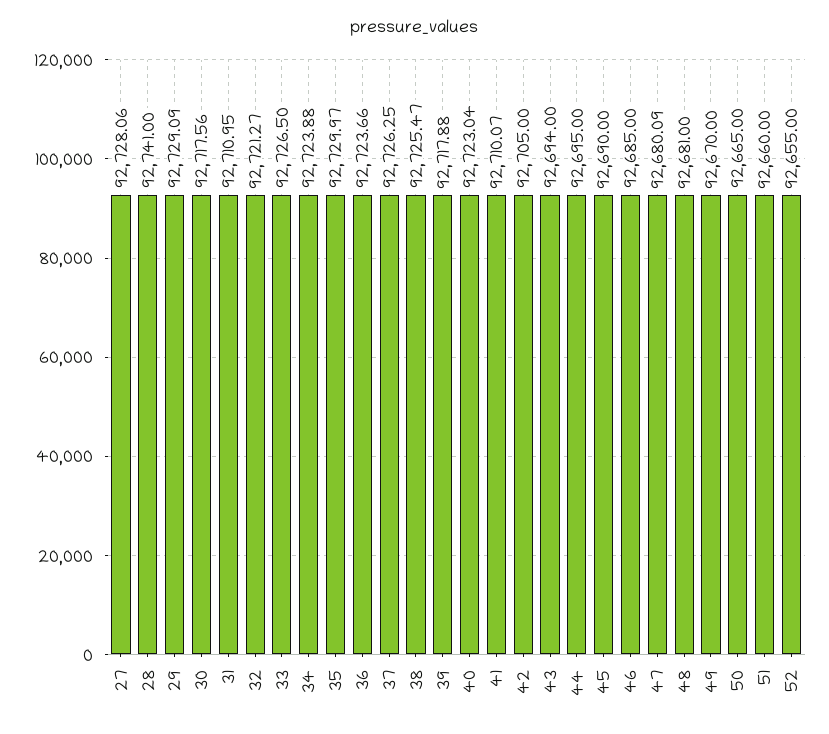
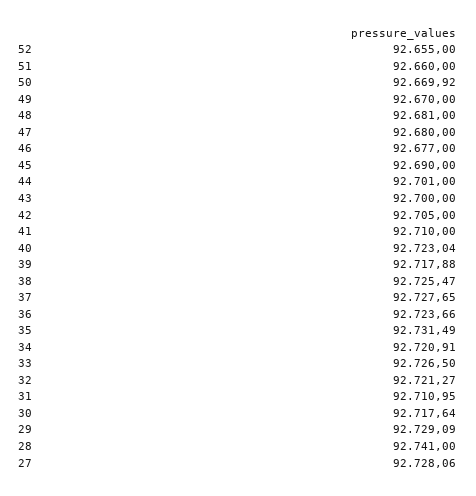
  {
    "27": 92728.06,
    "28": 92741,
    "29": 92729.09,
-   "30": 92717.56,
+   "30": 92717.64,
    "31": 92710.95,
    "32": 92721.27,
    "33": 92726.5,
-   "34": 92723.88,
+   "34": 92720.91,
-   "35": 92729.97,
+   "35": 92731.49,
    "36": 92723.66,
-   "37": 92726.25,
+   "37": 92727.65,
    "38": 92725.47,
    "39": 92717.88,
    "40": 92723.04,
-   "41": 92710.07,
+   "41": 92710,
    "42": 92705,
-   "43": 92694,
+   "43": 92700,
-   "44": 92695,
+   "44": 92701,
    "45": 92690,
-   "46": 92685,
+   "46": 92677,
-   "47": 92680.09,
+   "47": 92680,
    "48": 92681,
    "49": 92670,
-   "50": 92665,
+   "50": 92669.92,
    "51": 92660,
    "52": 92655
  }

